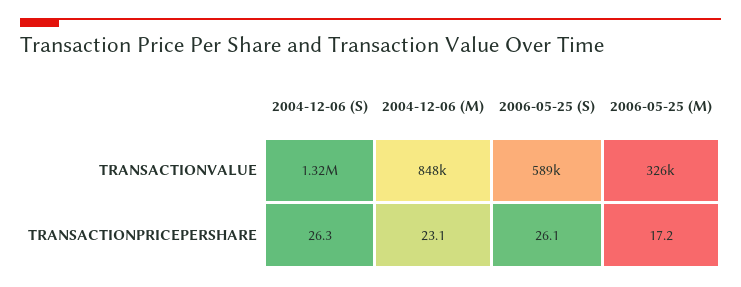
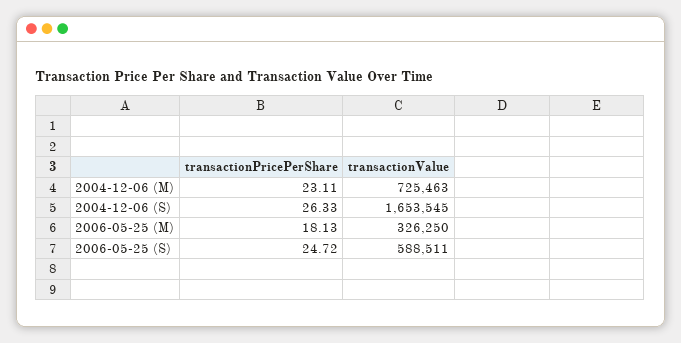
  {
    "2004-12-06 (S)": {
-     "TRANSACTIONVALUE": 1320000,
+     "TRANSACTIONVALUE": 1653545,
      "TRANSACTIONPRICEPERSHARE": 26.33
    },
    "2004-12-06 (M)": {
-     "TRANSACTIONVALUE": 848000,
+     "TRANSACTIONVALUE": 725463,
      "TRANSACTIONPRICEPERSHARE": 23.11
    },
    "2006-05-25 (S)": {
      "TRANSACTIONVALUE": 588511,
-     "TRANSACTIONPRICEPERSHARE": 26.1
+     "TRANSACTIONPRICEPERSHARE": 24.72
    },
    "2006-05-25 (M)": {
      "TRANSACTIONVALUE": 326250,
-     "TRANSACTIONPRICEPERSHARE": 17.2
+     "TRANSACTIONPRICEPERSHARE": 18.13
    }
  }

